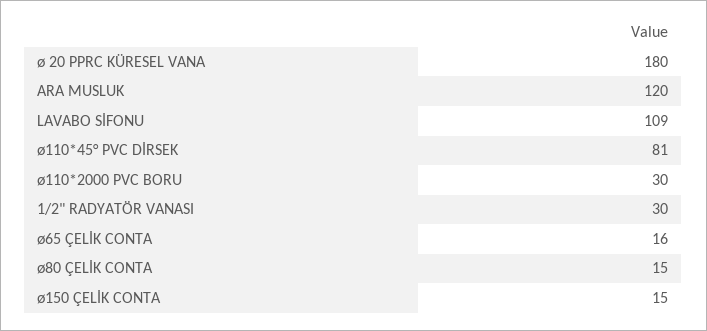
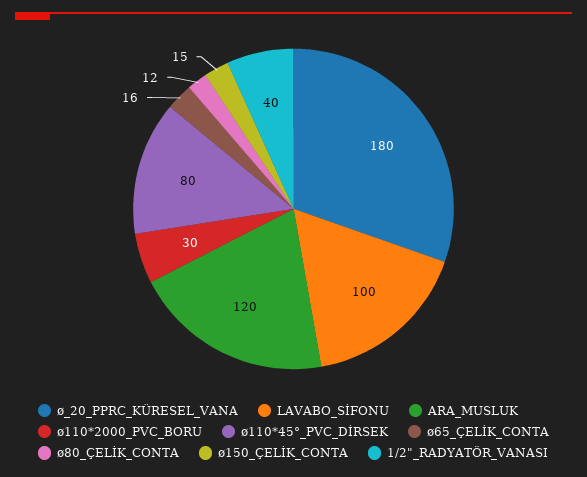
  {
    "ø 20 PPRC KÜRESEL VANA": 180,
    "ARA MUSLUK": 120,
-   "LAVABO SİFONU": 109,
+   "LAVABO SİFONU": 100,
-   "ø110*45° PVC DİRSEK": 81,
+   "ø110*45° PVC DİRSEK": 80,
    "ø110*2000 PVC BORU": 30,
-   "1/2\" RADYATÖR VANASI": 30,
+   "1/2\" RADYATÖR VANASI": 40,
    "ø65 ÇELİK CONTA": 16,
-   "ø80 ÇELİK CONTA": 15,
+   "ø80 ÇELİK CONTA": 12,
    "ø150 ÇELİK CONTA": 15
  }

